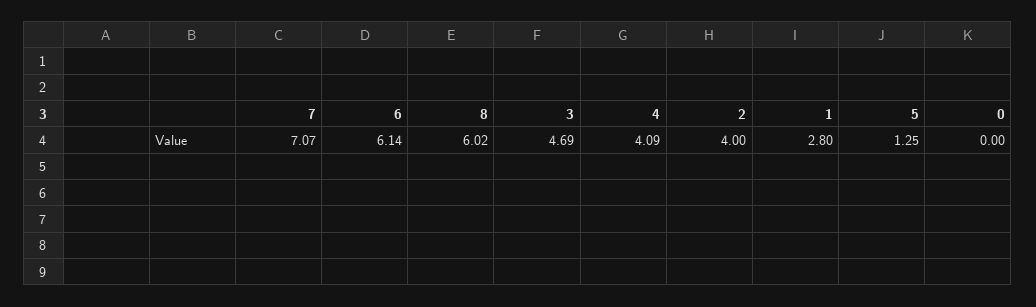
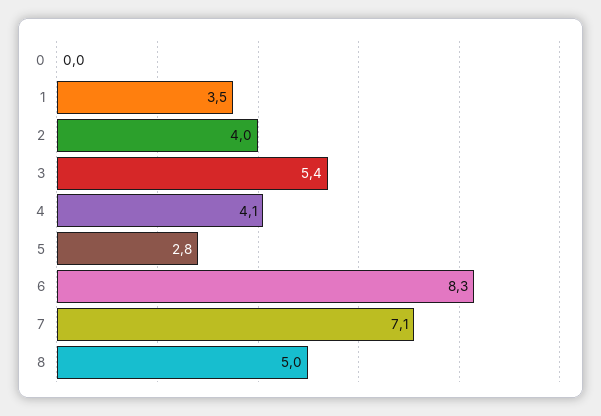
  {
    "7": 7.07,
-   "6": 6.14,
+   "6": 8.3,
-   "8": 6.02,
+   "8": 5,
-   "3": 4.69,
+   "3": 5.4,
    "4": 4.09,
    "2": 4,
-   "1": 2.8,
+   "1": 3.5,
-   "5": 1.25,
+   "5": 2.8,
    "0": 0
  }

